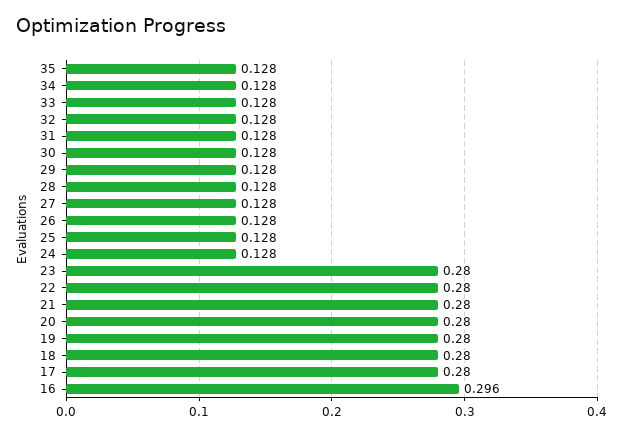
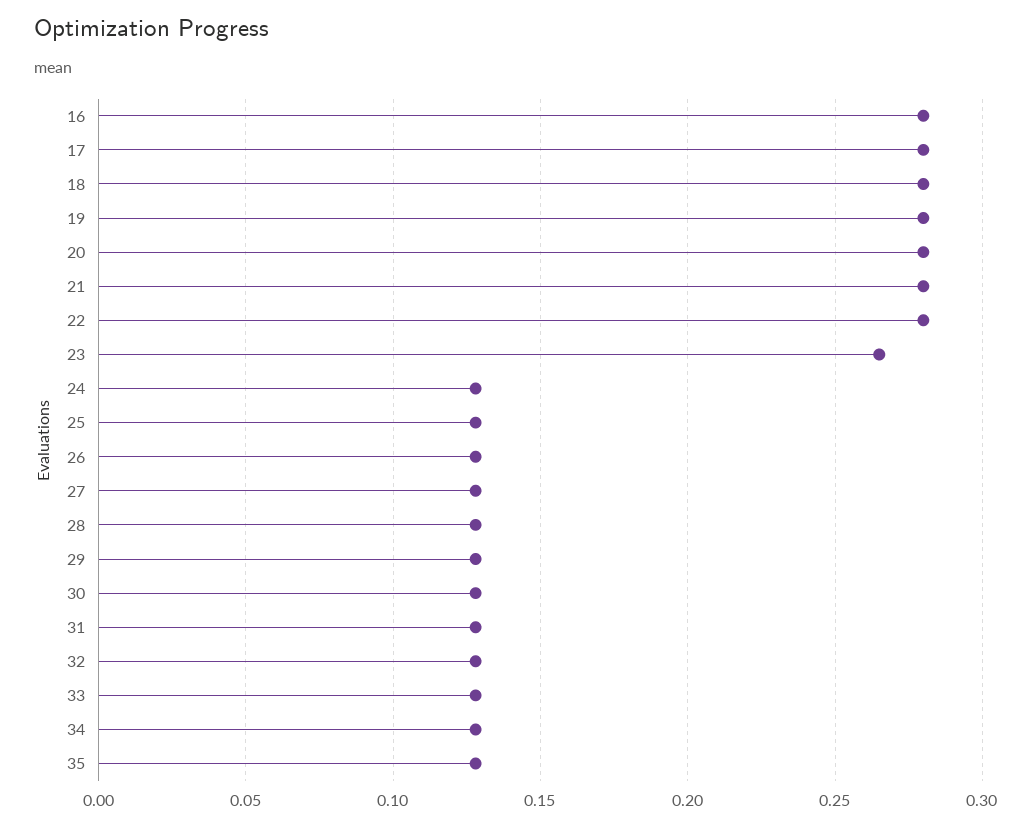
  {
    "35": 0.128,
    "34": 0.128,
    "33": 0.128,
    "32": 0.128,
    "31": 0.128,
    "30": 0.128,
    "29": 0.128,
    "28": 0.128,
    "27": 0.128,
    "26": 0.128,
    "25": 0.128,
    "24": 0.128,
-   "23": 0.28,
+   "23": 0.265,
    "22": 0.28,
    "21": 0.28,
    "20": 0.28,
    "19": 0.28,
    "18": 0.28,
    "17": 0.28,
-   "16": 0.296
+   "16": 0.28
  }

